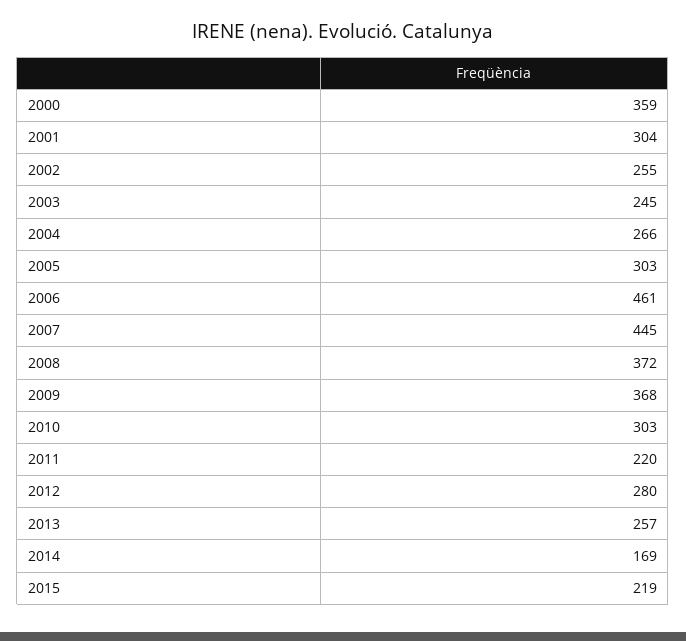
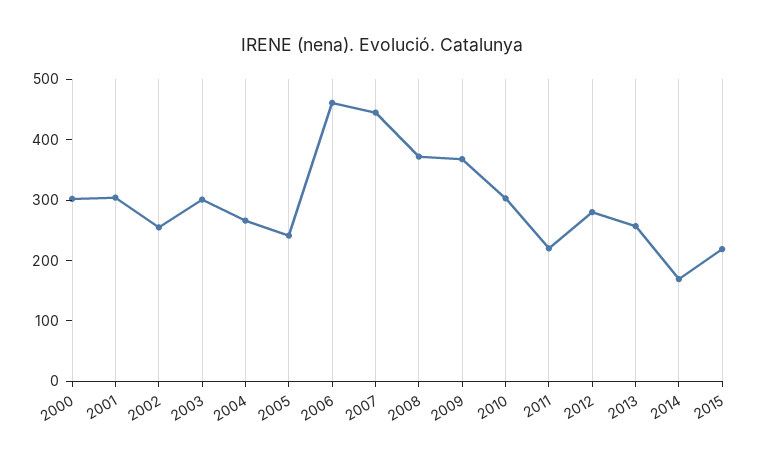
  {
-   "2000": 359,
+   "2000": 300,
    "2001": 304,
    "2002": 255,
-   "2003": 245,
+   "2003": 300,
    "2004": 266,
-   "2005": 303,
+   "2005": 240,
    "2006": 461,
    "2007": 445,
    "2008": 372,
    "2009": 368,
    "2010": 303,
    "2011": 220,
    "2012": 280,
    "2013": 257,
    "2014": 169,
    "2015": 219
  }

